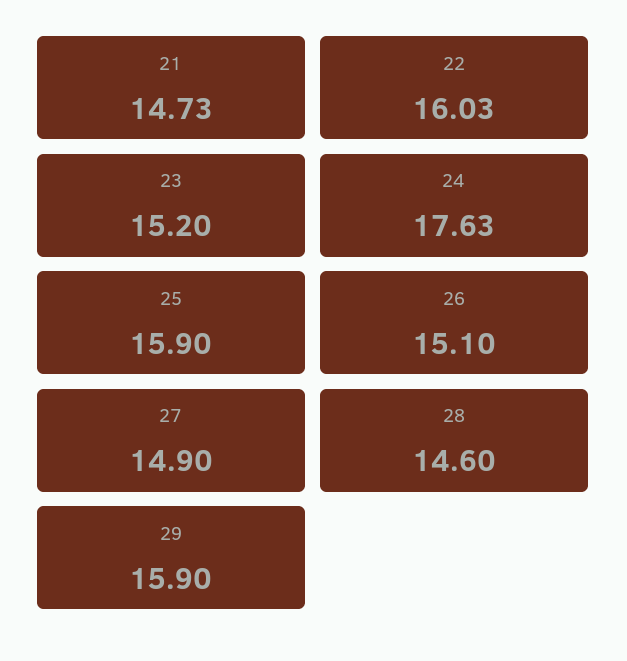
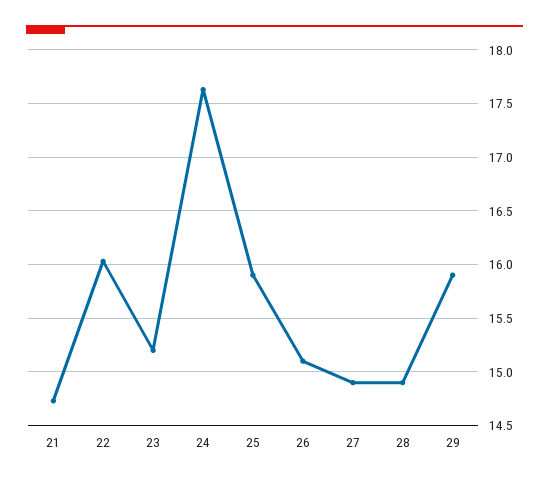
  {
    "21": 14.73,
    "22": 16.03,
    "23": 15.2,
    "24": 17.63,
    "25": 15.9,
    "26": 15.1,
    "27": 14.9,
-   "28": 14.6,
+   "28": 14.9,
    "29": 15.9
  }

